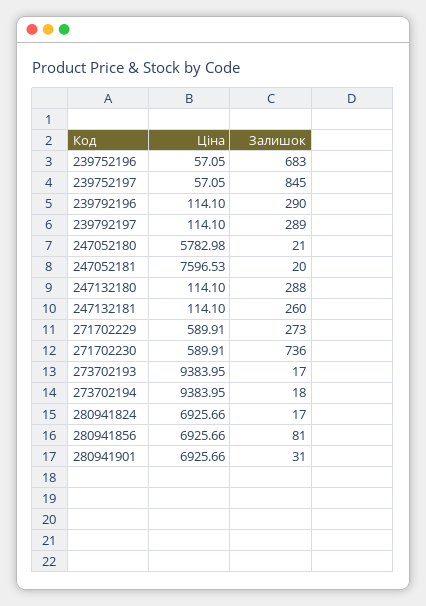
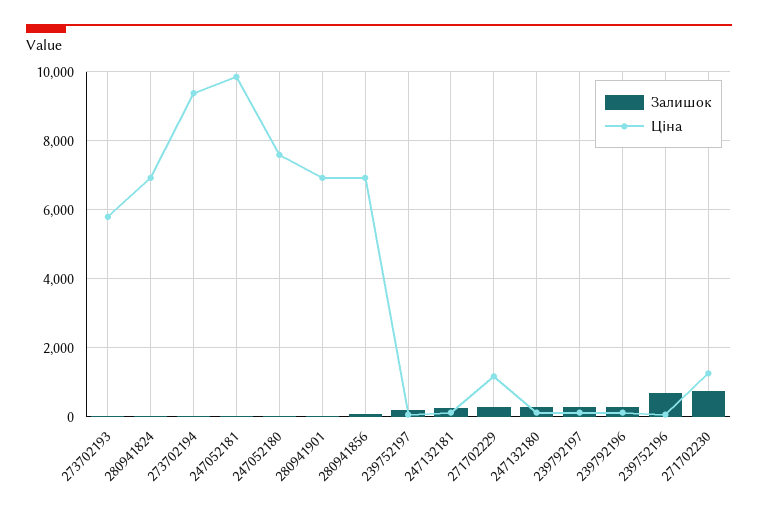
  {
    "Ціна": {
      "239752196": 57.05,
      "239752197": 57.05,
      "239792196": 114.1,
      "239792197": 114.1,
-     "247052180": 5782.98,
+     "247052180": 7600,
-     "247052181": 7596.53,
+     "247052181": 9800,
      "247132180": 114.1,
      "247132181": 114.1,
-     "271702229": 589.91,
+     "271702229": 1200,
-     "271702230": 589.91,
+     "271702230": 1200,
-     "273702193": 9383.95,
+     "273702193": 5800,
      "273702194": 9383.95,
      "280941824": 6925.66,
      "280941856": 6925.66,
      "280941901": 6925.66
    },
    "Залишок": {
      "239752196": 683,
-     "239752197": 845,
+     "239752197": 200,
      "239792196": 290,
      "239792197": 289,
      "247052180": 21,
      "247052181": 20,
      "247132180": 288,
      "247132181": 260,
      "271702229": 273,
      "271702230": 736,
      "273702193": 17,
      "273702194": 18,
      "280941824": 17,
      "280941856": 81,
      "280941901": 31
    }
  }

